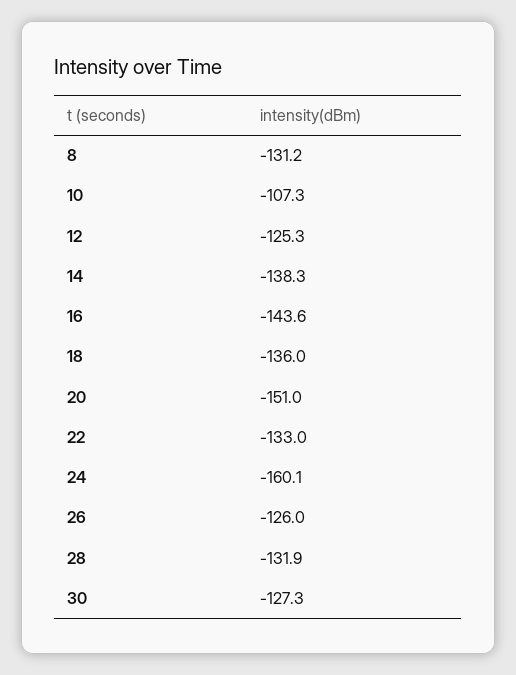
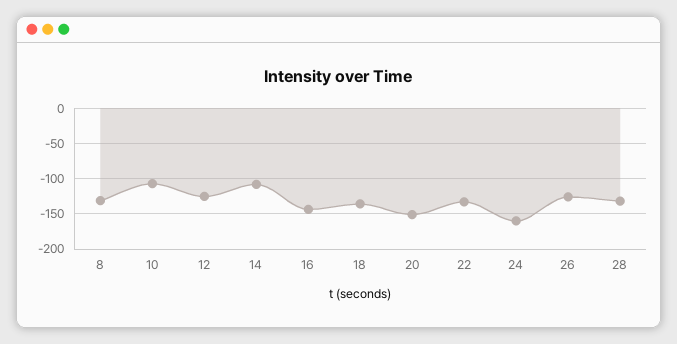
  {
    "8": -131.2,
    "10": -107.3,
    "12": -125.3,
-   "14": -138.3,
+   "14": -110,
    "16": -143.6,
    "18": -136,
    "20": -151,
    "22": -133,
    "24": -160.1,
    "26": -126,
-   "28": -131.9,
+   "28": -131.9
-   "30": -127.3
  }

